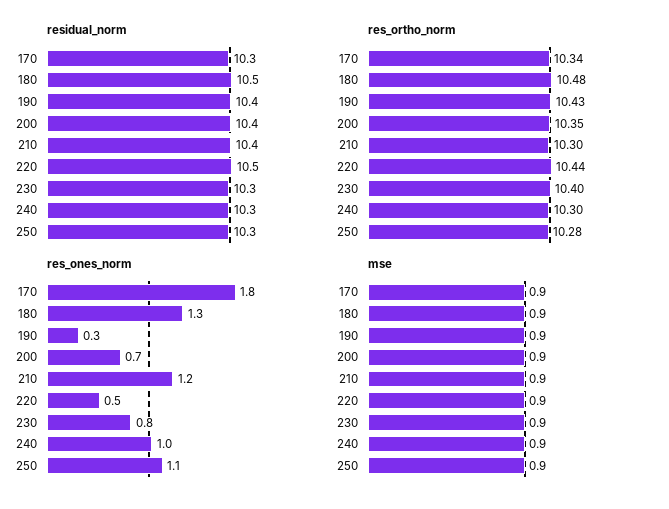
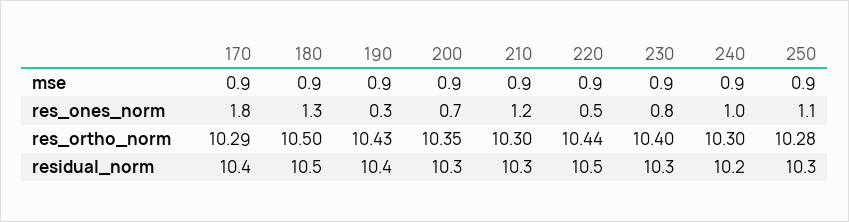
  {
    "residual_norm": {
-     "170": 10.3,
+     "170": 10.4,
      "180": 10.5,
      "190": 10.4,
-     "200": 10.4,
+     "200": 10.3,
-     "210": 10.4,
+     "210": 10.3,
      "220": 10.5,
      "230": 10.3,
-     "240": 10.3,
+     "240": 10.2,
      "250": 10.3
    },
    "res_ortho_norm": {
-     "170": 10.34,
+     "170": 10.29,
-     "180": 10.48,
+     "180": 10.5,
      "190": 10.43,
      "200": 10.35,
      "210": 10.3,
      "220": 10.44,
      "230": 10.4,
      "240": 10.3,
      "250": 10.28
    },
    "res_ones_norm": {
      "170": 1.8,
      "180": 1.3,
      "190": 0.3,
      "200": 0.7,
      "210": 1.2,
      "220": 0.5,
      "230": 0.8,
      "240": 1,
      "250": 1.1
    },
    "mse": {
      "170": 0.9,
      "180": 0.9,
      "190": 0.9,
      "200": 0.9,
      "210": 0.9,
      "220": 0.9,
      "230": 0.9,
      "240": 0.9,
      "250": 0.9
    }
  }

